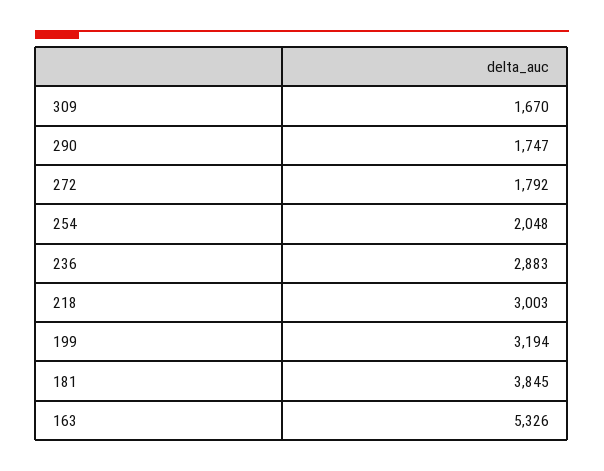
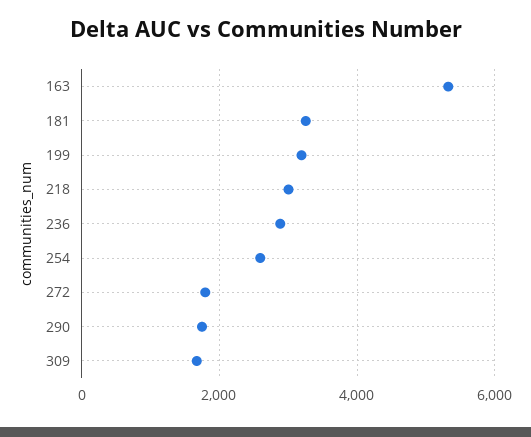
  {
    "309": 1670,
    "290": 1747,
    "272": 1792,
-   "254": 2048,
+   "254": 2600,
    "236": 2883,
    "218": 3003,
    "199": 3194,
-   "181": 3845,
+   "181": 3200,
    "163": 5326
  }

